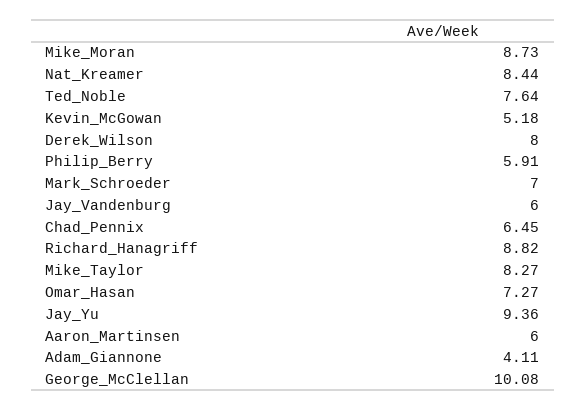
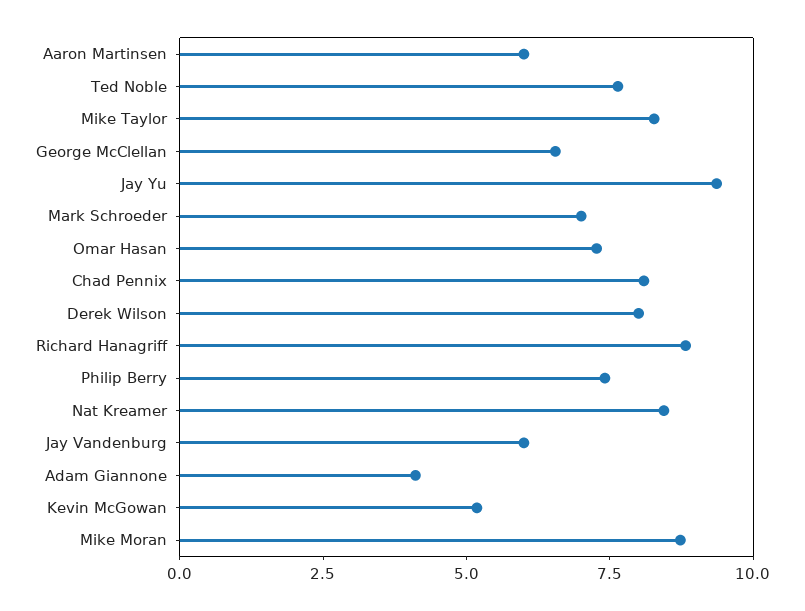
  {
    "Mike_Moran": 8.73,
    "Nat_Kreamer": 8.44,
    "Ted_Noble": 7.64,
    "Kevin_McGowan": 5.18,
    "Derek_Wilson": 8,
-   "Philip_Berry": 5.91,
+   "Philip_Berry": 7.5,
    "Mark_Schroeder": 7,
    "Jay_Vandenburg": 6,
-   "Chad_Pennix": 6.45,
+   "Chad_Pennix": 8,
    "Richard_Hanagriff": 8.82,
    "Mike_Taylor": 8.27,
    "Omar_Hasan": 7.27,
    "Jay_Yu": 9.36,
    "Aaron_Martinsen": 6,
    "Adam_Giannone": 4.11,
-   "George_McClellan": 10.08
+   "George_McClellan": 6.5
  }

